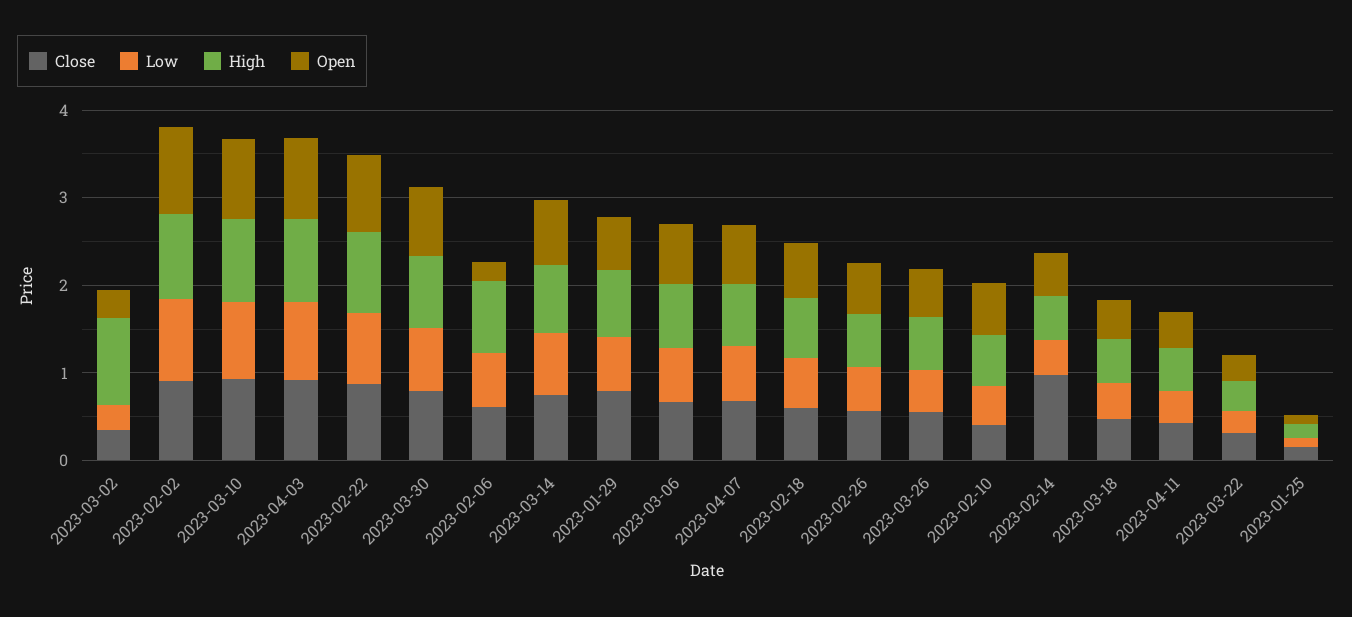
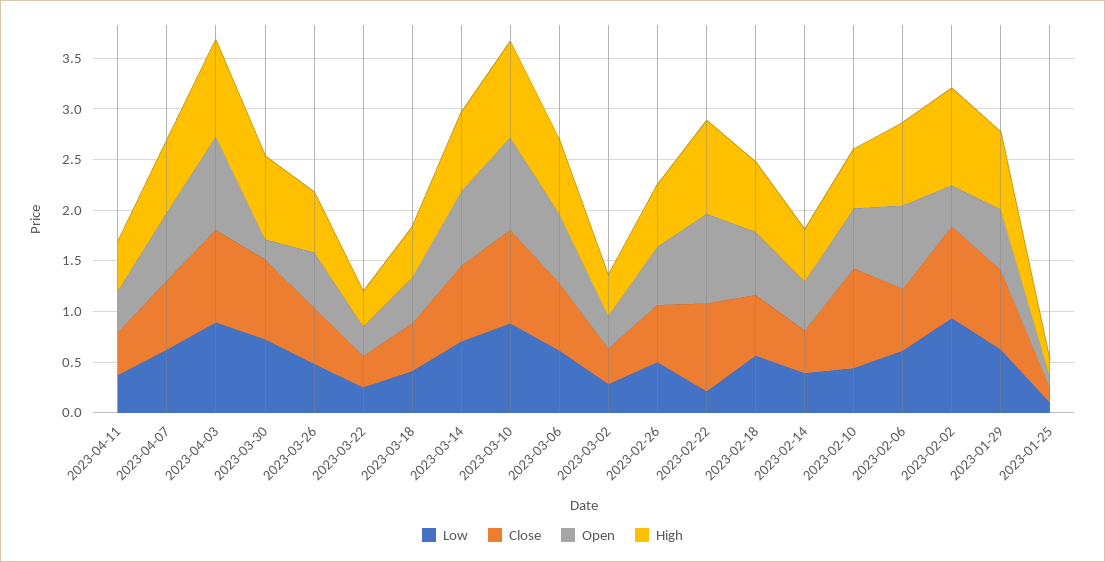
  {
    "Close": {
      "2023-03-02": 0.4,
      "2023-02-02": 0.9,
      "2023-03-10": 0.9,
      "2023-04-03": 0.9,
      "2023-02-22": 0.9,
      "2023-03-30": 0.8,
      "2023-02-06": 0.6,
      "2023-03-14": 0.8,
      "2023-01-29": 0.8,
      "2023-03-06": 0.7,
      "2023-04-07": 0.7,
      "2023-02-18": 0.6,
      "2023-02-26": 0.6,
      "2023-03-26": 0.6,
-     "2023-02-10": 0.4,
+     "2023-02-10": 1,
-     "2023-02-14": 1,
+     "2023-02-14": 0.4,
      "2023-03-18": 0.5,
      "2023-04-11": 0.4,
      "2023-03-22": 0.3,
      "2023-01-25": 0.2
    },
    "Low": {
      "2023-03-02": 0.3,
      "2023-02-02": 0.9,
      "2023-03-10": 0.9,
      "2023-04-03": 0.9,
-     "2023-02-22": 0.8,
+     "2023-02-22": 0.2,
      "2023-03-30": 0.7,
      "2023-02-06": 0.6,
      "2023-03-14": 0.7,
      "2023-01-29": 0.6,
      "2023-03-06": 0.6,
      "2023-04-07": 0.6,
      "2023-02-18": 0.6,
      "2023-02-26": 0.5,
      "2023-03-26": 0.5,
      "2023-02-10": 0.4,
      "2023-02-14": 0.4,
      "2023-03-18": 0.4,
      "2023-04-11": 0.4,
      "2023-03-22": 0.3,
      "2023-01-25": 0.1
    },
    "High": {
-     "2023-03-02": 1,
+     "2023-03-02": 0.4,
      "2023-02-02": 1,
      "2023-03-10": 1,
      "2023-04-03": 1,
      "2023-02-22": 0.9,
      "2023-03-30": 0.8,
      "2023-02-06": 0.8,
      "2023-03-14": 0.8,
      "2023-01-29": 0.8,
      "2023-03-06": 0.7,
      "2023-04-07": 0.7,
      "2023-02-18": 0.7,
      "2023-02-26": 0.6,
      "2023-03-26": 0.6,
      "2023-02-10": 0.6,
      "2023-02-14": 0.5,
      "2023-03-18": 0.5,
      "2023-04-11": 0.5,
      "2023-03-22": 0.3,
      "2023-01-25": 0.2
    },
    "Open": {
      "2023-03-02": 0.3,
-     "2023-02-02": 1,
+     "2023-02-02": 0.4,
      "2023-03-10": 0.9,
      "2023-04-03": 0.9,
      "2023-02-22": 0.9,
-     "2023-03-30": 0.8,
+     "2023-03-30": 0.2,
-     "2023-02-06": 0.2,
+     "2023-02-06": 0.8,
      "2023-03-14": 0.7,
      "2023-01-29": 0.6,
      "2023-03-06": 0.7,
      "2023-04-07": 0.7,
      "2023-02-18": 0.6,
      "2023-02-26": 0.6,
      "2023-03-26": 0.5,
      "2023-02-10": 0.6,
      "2023-02-14": 0.5,
      "2023-03-18": 0.5,
      "2023-04-11": 0.4,
      "2023-03-22": 0.3,
      "2023-01-25": 0.1
    }
  }

